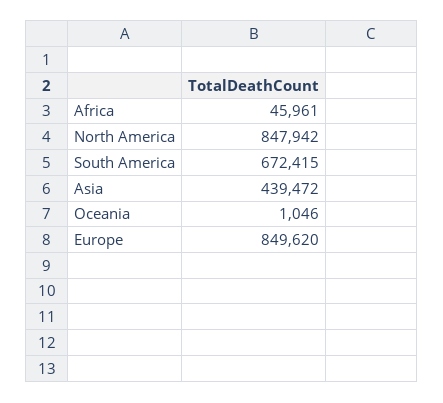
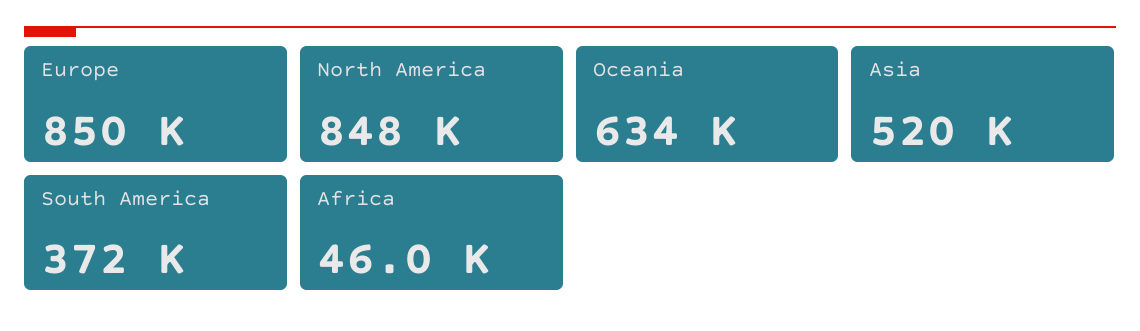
  {
    "Africa": 45961,
    "North America": 847942,
-   "South America": 672415,
+   "South America": 372000,
-   "Asia": 439472,
+   "Asia": 520000,
-   "Oceania": 1046,
+   "Oceania": 634000,
    "Europe": 849620
  }

